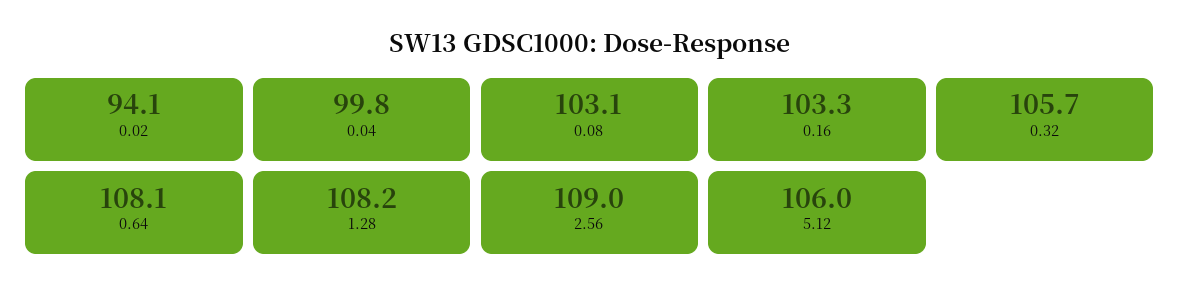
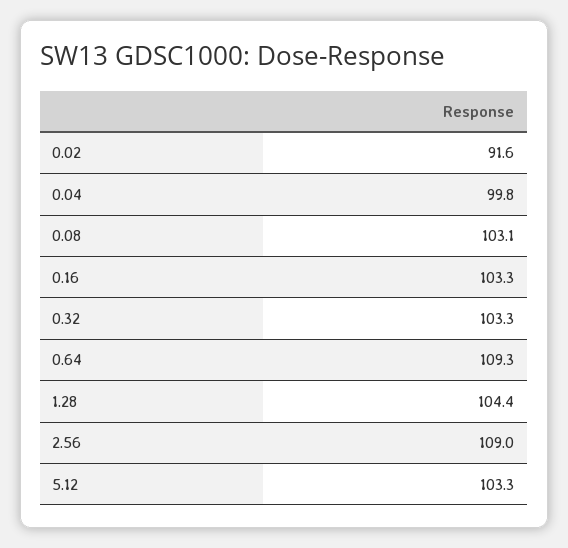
  {
-   "0.02": 94.1,
+   "0.02": 91.6,
    "0.04": 99.8,
    "0.08": 103.1,
    "0.16": 103.3,
-   "0.32": 105.7,
+   "0.32": 103.3,
-   "0.64": 108.1,
+   "0.64": 109.3,
-   "1.28": 108.2,
+   "1.28": 104.4,
    "2.56": 109,
-   "5.12": 106
+   "5.12": 103.3
  }

